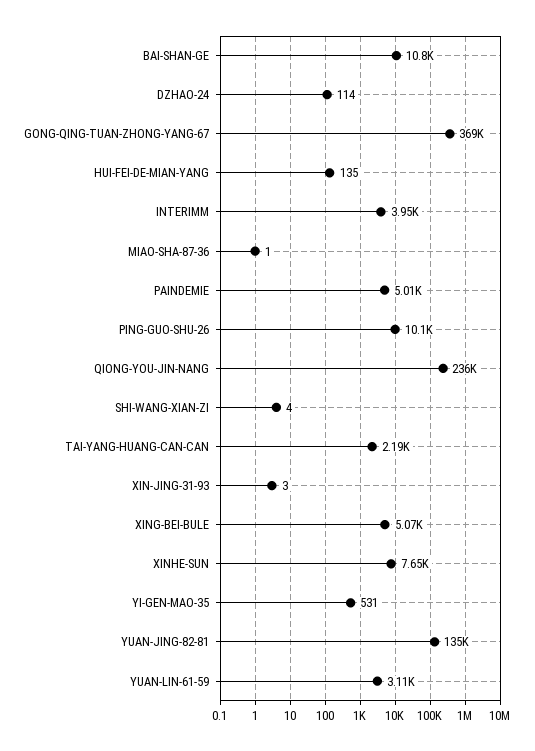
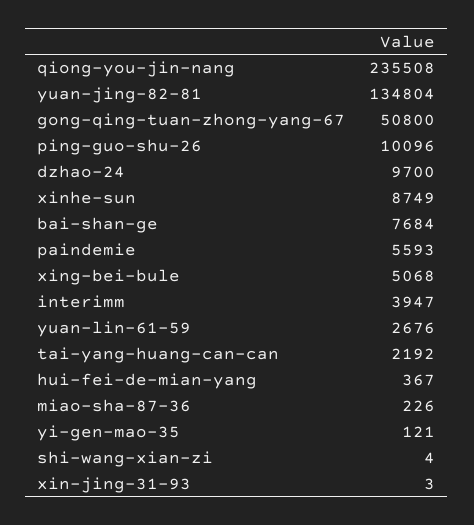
  {
-   "BAI-SHAN-GE": 10800,
+   "BAI-SHAN-GE": 7684,
-   "DZHAO-24": 114,
+   "DZHAO-24": 9700,
-   "GONG-QING-TUAN-ZHONG-YANG-67": 369000,
+   "GONG-QING-TUAN-ZHONG-YANG-67": 50800,
-   "HUI-FEI-DE-MIAN-YANG": 135,
+   "HUI-FEI-DE-MIAN-YANG": 367,
    "INTERIMM": 3947,
-   "MIAO-SHA-87-36": 1,
+   "MIAO-SHA-87-36": 226,
-   "PAINDEMIE": 5010,
+   "PAINDEMIE": 5593,
    "PING-GUO-SHU-26": 10096,
    "QIONG-YOU-JIN-NANG": 235508,
    "SHI-WANG-XIAN-ZI": 4,
    "TAI-YANG-HUANG-CAN-CAN": 2192,
    "XIN-JING-31-93": 3,
    "XING-BEI-BULE": 5068,
-   "XINHE-SUN": 7650,
+   "XINHE-SUN": 8749,
-   "YI-GEN-MAO-35": 531,
+   "YI-GEN-MAO-35": 121,
    "YUAN-JING-82-81": 134804,
-   "YUAN-LIN-61-59": 3110
+   "YUAN-LIN-61-59": 2676
  }

